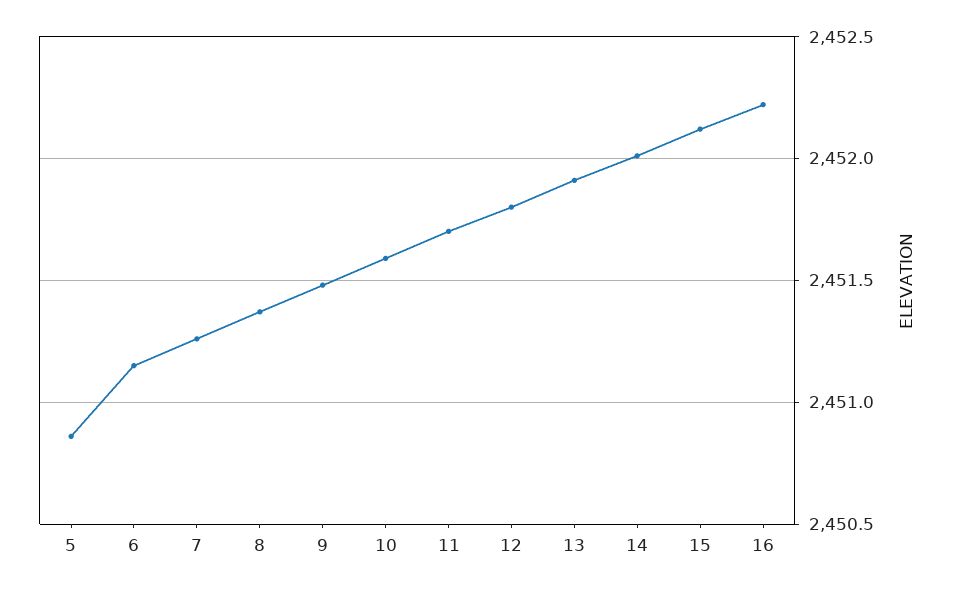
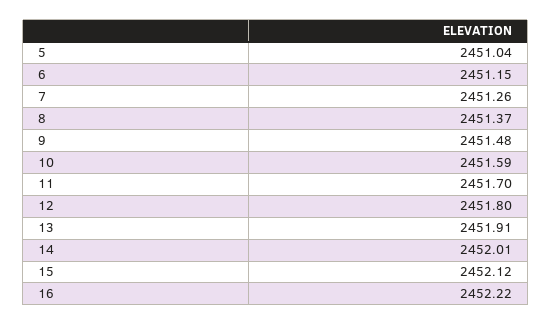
  {
-   "5": 2450.85,
+   "5": 2451.04,
    "6": 2451.15,
    "7": 2451.26,
    "8": 2451.37,
    "9": 2451.48,
    "10": 2451.59,
    "11": 2451.7,
    "12": 2451.8,
    "13": 2451.91,
    "14": 2452.01,
    "15": 2452.12,
    "16": 2452.22
  }

